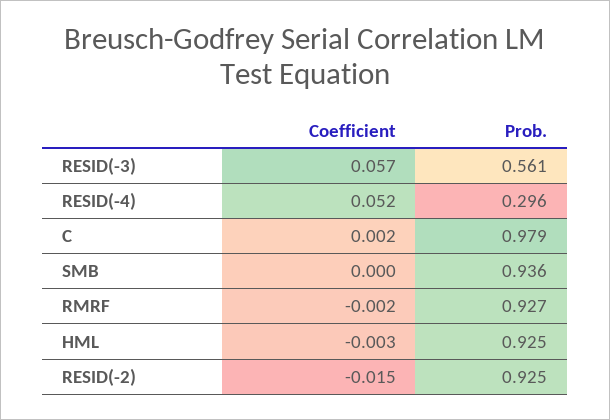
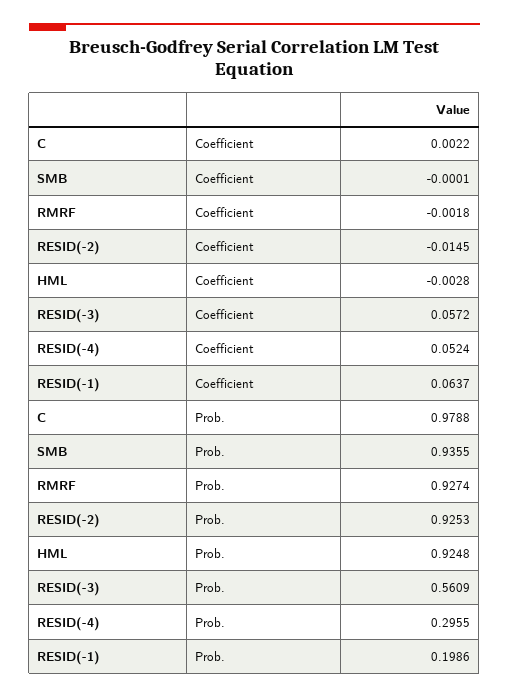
  {
    "Coefficient": {
      "RESID(-3)": 0.0572,
      "RESID(-4)": 0.0524,
      "C": 0.0022,
      "SMB": -0.0001,
      "RMRF": -0.0018,
      "HML": -0.0028,
-     "RESID(-2)": -0.0145
+     "RESID(-2)": -0.0145,
+     "RESID(-1)": 0.0637
    },
    "Prob.": {
      "RESID(-3)": 0.5609,
      "RESID(-4)": 0.2955,
      "C": 0.9788,
      "SMB": 0.9355,
      "RMRF": 0.9274,
      "HML": 0.9248,
-     "RESID(-2)": 0.9253
+     "RESID(-2)": 0.9253,
+     "RESID(-1)": 0.1986
    }
  }

